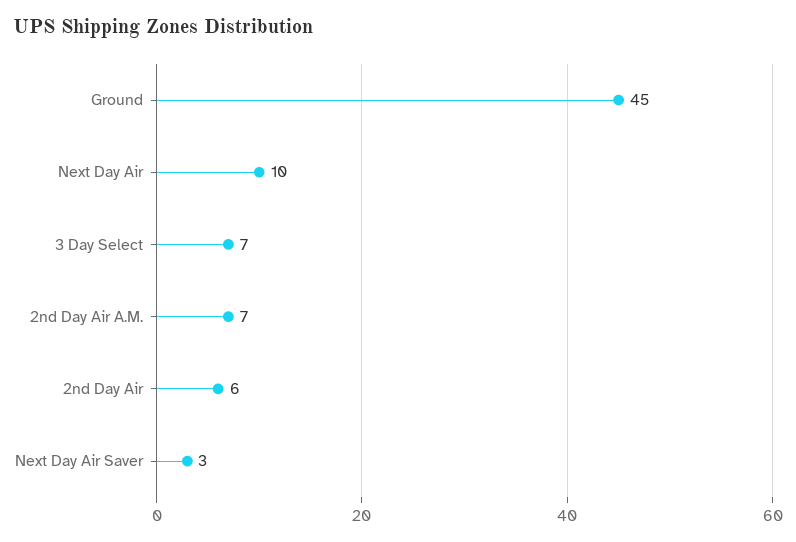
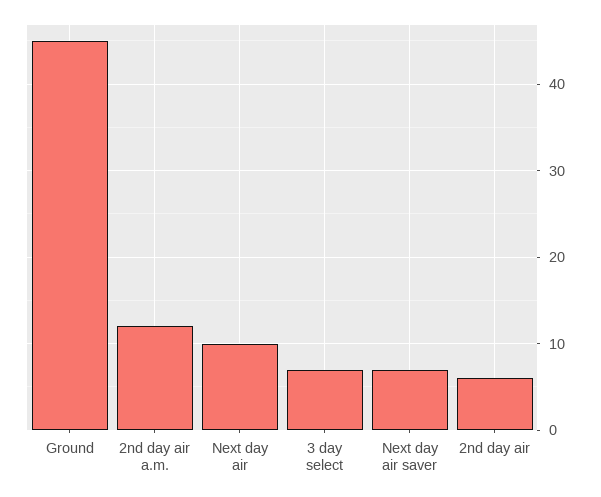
  {
    "Ground": 45,
    "Next Day Air": 10,
    "3 Day Select": 7,
-   "2nd Day Air A.M.": 7,
+   "2nd Day Air A.M.": 12,
    "2nd Day Air": 6,
-   "Next Day Air Saver": 3
+   "Next Day Air Saver": 7
  }

